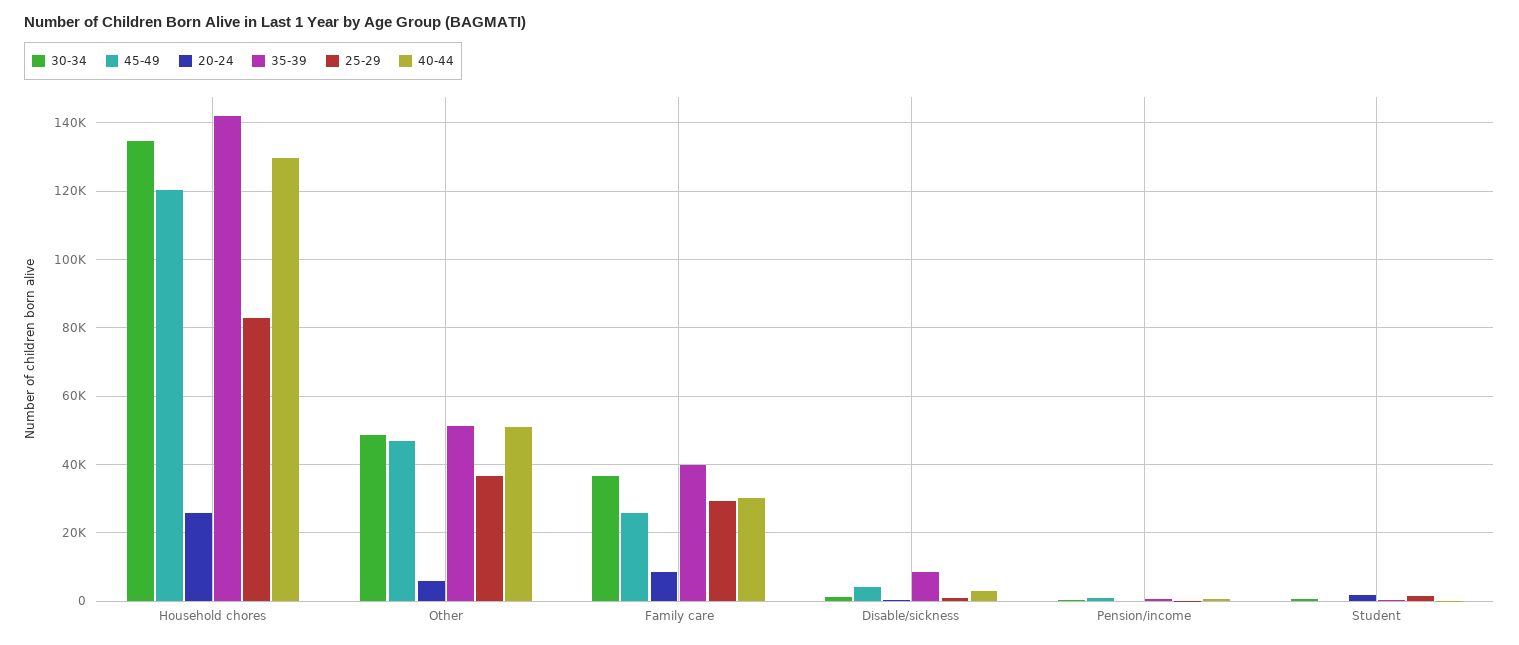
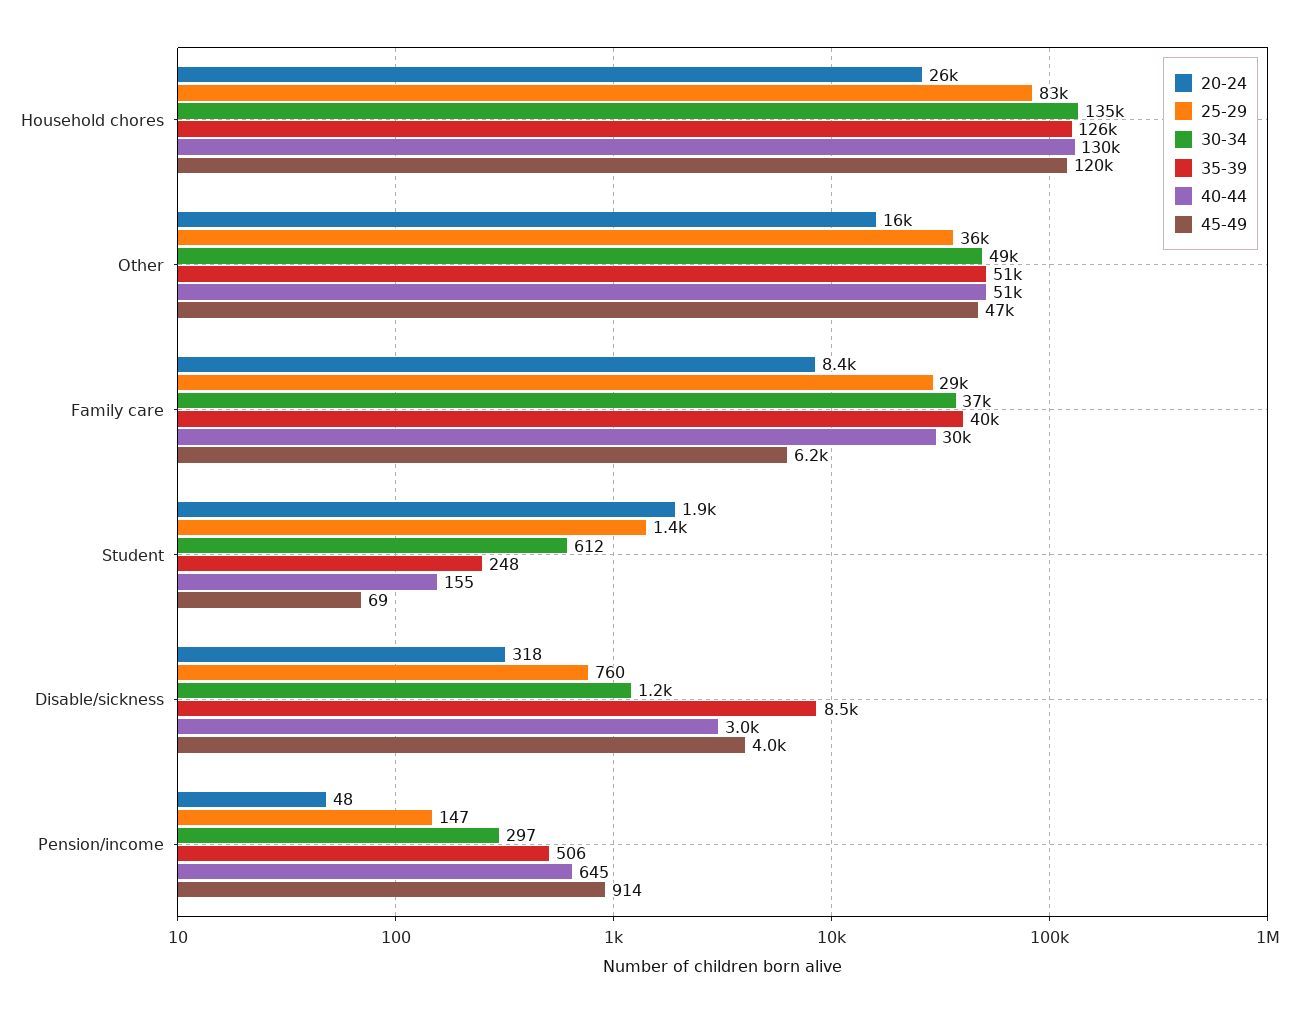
  {
    "30-34": {
      "Household chores": 135000,
      "Other": 49000,
      "Family care": 37000,
      "Disable/sickness": 1200,
      "Pension/income": 297,
      "Student": 612
    },
    "45-49": {
      "Household chores": 120000,
      "Other": 47000,
-     "Family care": 26000,
+     "Family care": 6200,
      "Disable/sickness": 4000,
      "Pension/income": 914,
      "Student": 69
    },
    "20-24": {
      "Household chores": 26000,
-     "Other": 6000,
+     "Other": 16000,
      "Family care": 8400,
      "Disable/sickness": 318,
      "Pension/income": 48,
      "Student": 1900
    },
    "35-39": {
-     "Household chores": 142000,
+     "Household chores": 126000,
      "Other": 51000,
      "Family care": 40000,
      "Disable/sickness": 8500,
      "Pension/income": 506,
      "Student": 248
    },
    "25-29": {
      "Household chores": 83000,
      "Other": 36000,
      "Family care": 29000,
      "Disable/sickness": 760,
      "Pension/income": 147,
      "Student": 1400
    },
    "40-44": {
      "Household chores": 130000,
      "Other": 51000,
      "Family care": 30000,
      "Disable/sickness": 3000,
      "Pension/income": 645,
      "Student": 155
    }
  }

